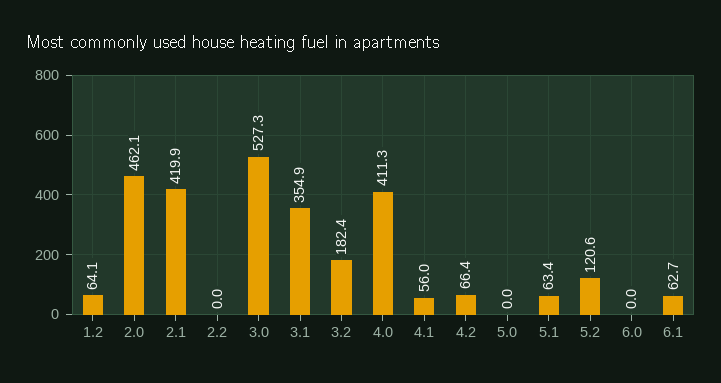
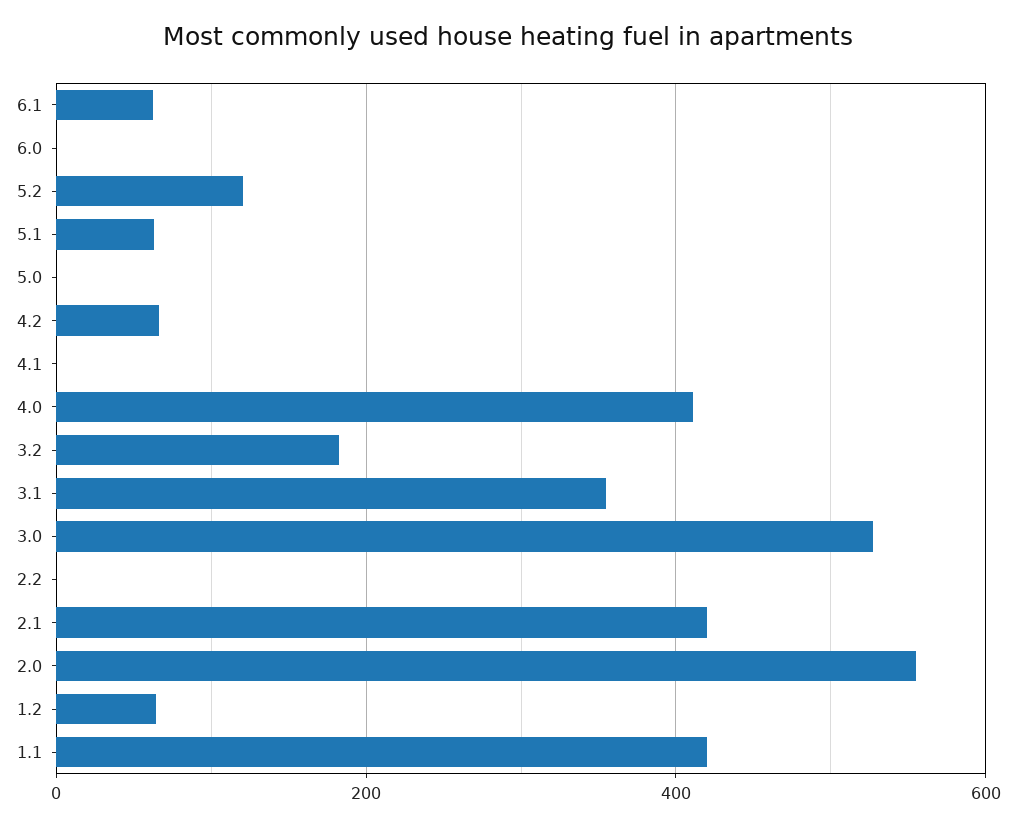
  {
    "1.2": 64.1,
-   "2.0": 462.1,
+   "2.0": 560,
    "2.1": 419.9,
    "2.2": 0,
    "3.0": 527.3,
    "3.1": 354.9,
    "3.2": 182.4,
    "4.0": 411.3,
-   "4.1": 56,
+   "4.1": 0,
    "4.2": 66.4,
    "5.0": 0,
    "5.1": 63.4,
    "5.2": 120.6,
    "6.0": 0,
-   "6.1": 62.7
+   "6.1": 62.7,
+   "1.1": 420
  }

